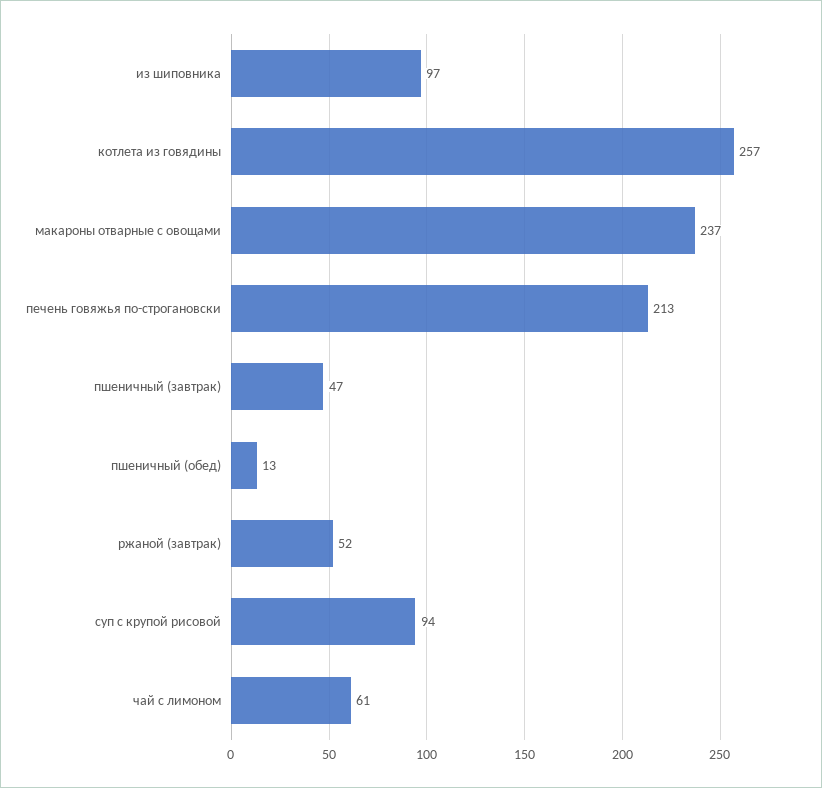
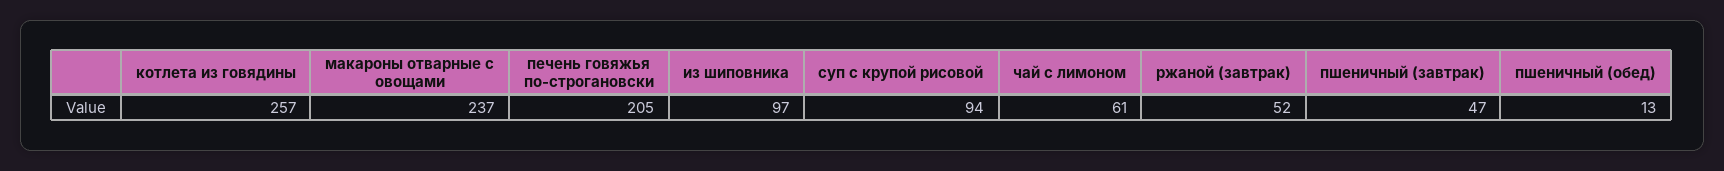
  {
    "из шиповника": 97,
    "котлета из говядины": 257,
    "макароны отварные с овощами": 237,
-   "печень говяжья по-строгановски": 213,
+   "печень говяжья по-строгановски": 205,
    "пшеничный (завтрак)": 47,
    "пшеничный (обед)": 13,
    "ржаной (завтрак)": 52,
    "суп с крупой рисовой": 94,
    "чай с лимоном": 61
  }

